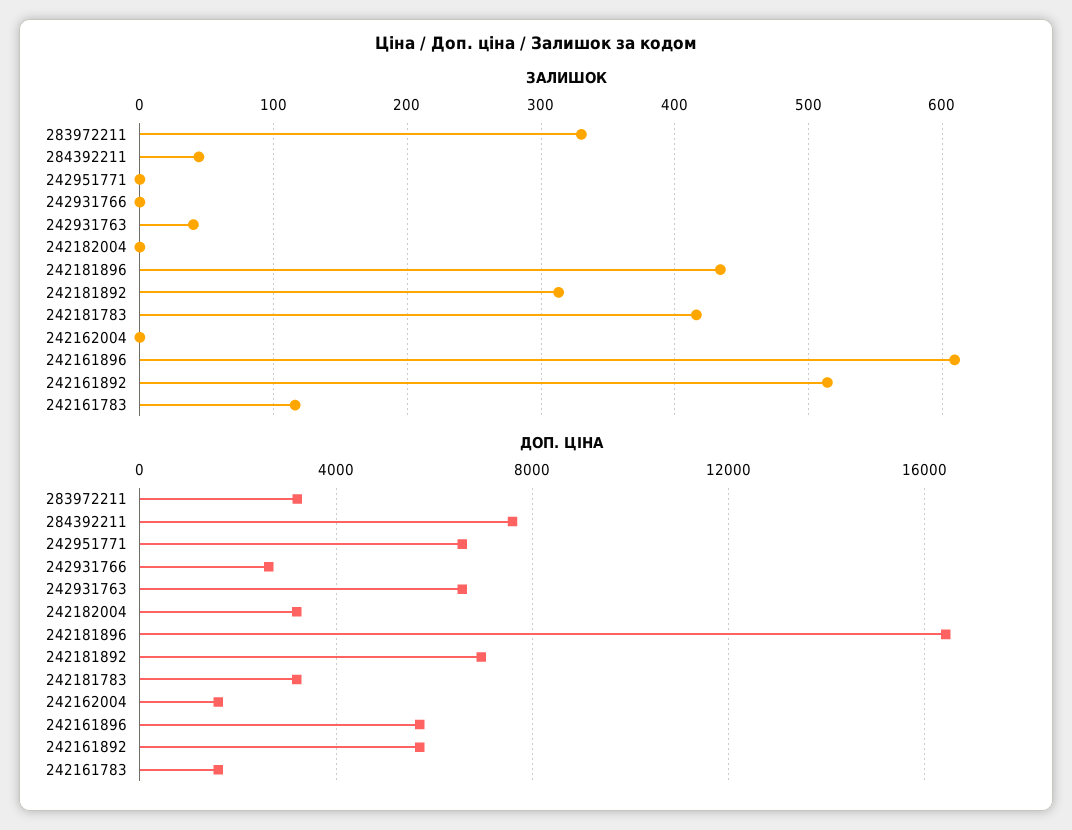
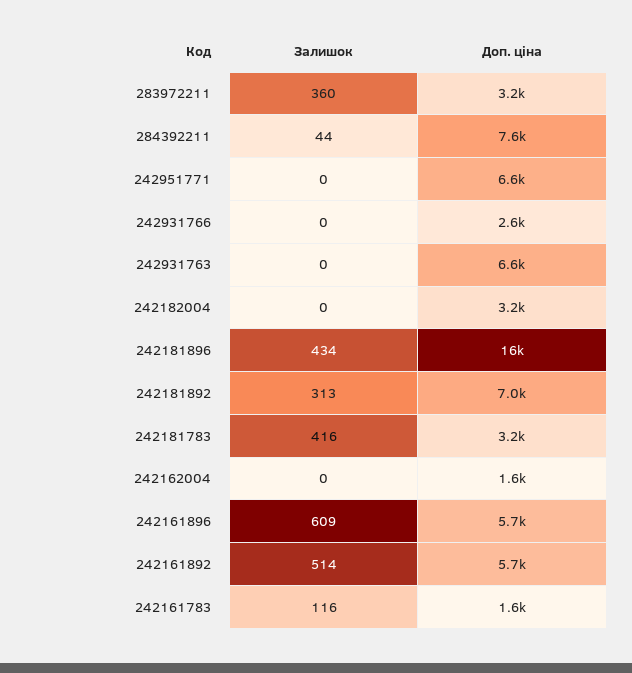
  {
    "ЗАЛИШОК": {
-     "283972211": 330,
+     "283972211": 360,
      "284392211": 44,
      "242951771": 0,
      "242931766": 0,
-     "242931763": 40,
+     "242931763": 0,
      "242182004": 0,
      "242181896": 434,
      "242181892": 313,
      "242181783": 416,
      "242162004": 0,
      "242161896": 609,
      "242161892": 514,
      "242161783": 116
    },
    "ДОП. ЦІНА": {
      "283972211": 3200,
      "284392211": 7600,
      "242951771": 6600,
      "242931766": 2600,
      "242931763": 6600,
      "242182004": 3200,
      "242181896": 16000,
      "242181892": 7000,
      "242181783": 3200,
      "242162004": 1600,
      "242161896": 5700,
      "242161892": 5700,
      "242161783": 1600
    }
  }

